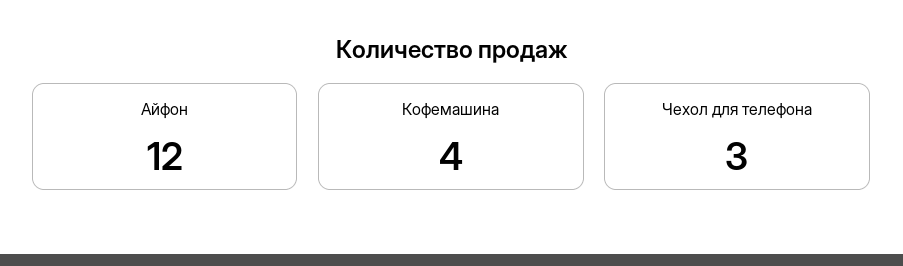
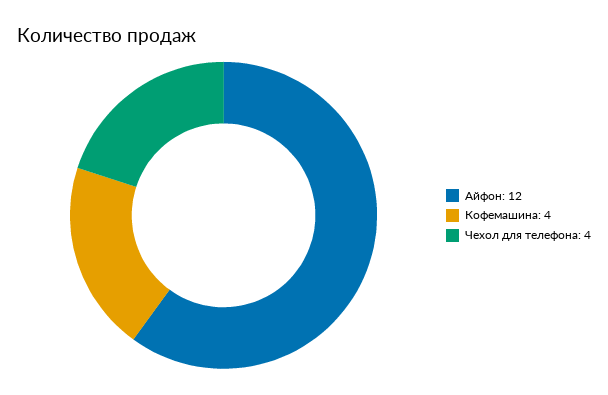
  {
    "Айфон": 12,
    "Кофемашина": 4,
-   "Чехол для телефона": 3
+   "Чехол для телефона": 4
  }

